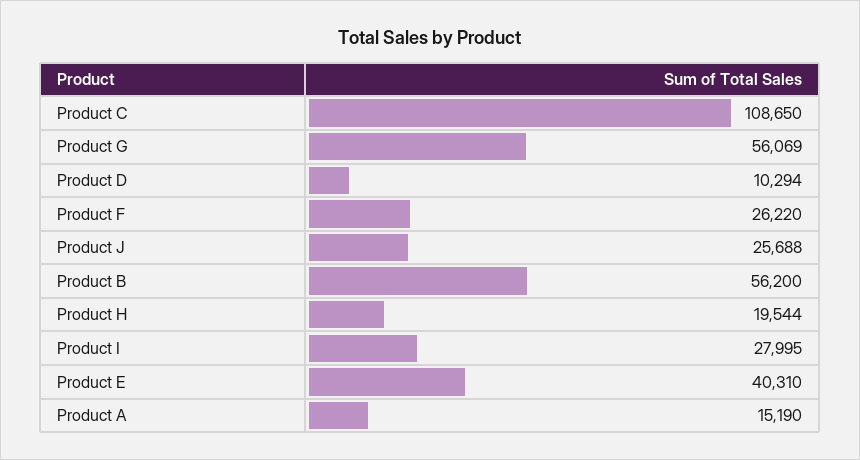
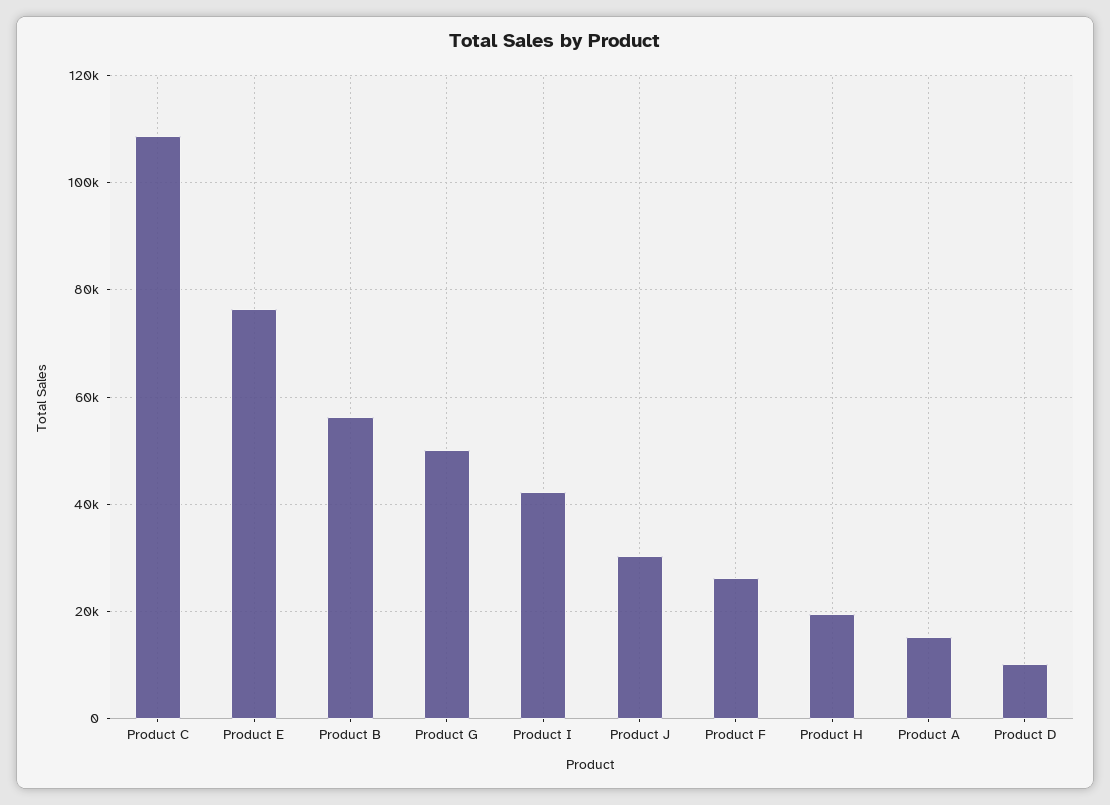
  {
    "Product C": 108650,
-   "Product G": 56069,
+   "Product G": 50000,
    "Product D": 10294,
    "Product F": 26220,
-   "Product J": 25688,
+   "Product J": 30000,
    "Product B": 56200,
    "Product H": 19544,
-   "Product I": 27995,
+   "Product I": 42000,
-   "Product E": 40310,
+   "Product E": 76000,
    "Product A": 15190
  }

